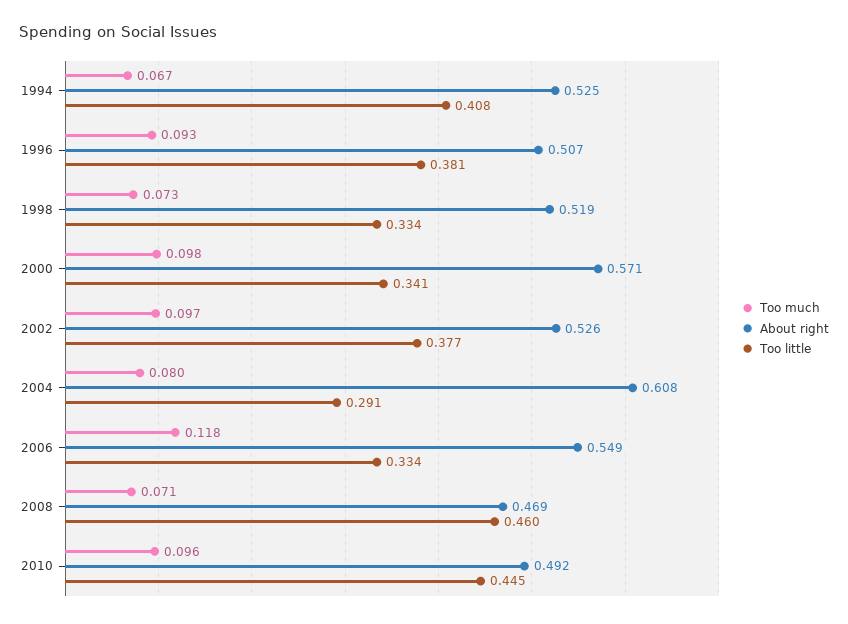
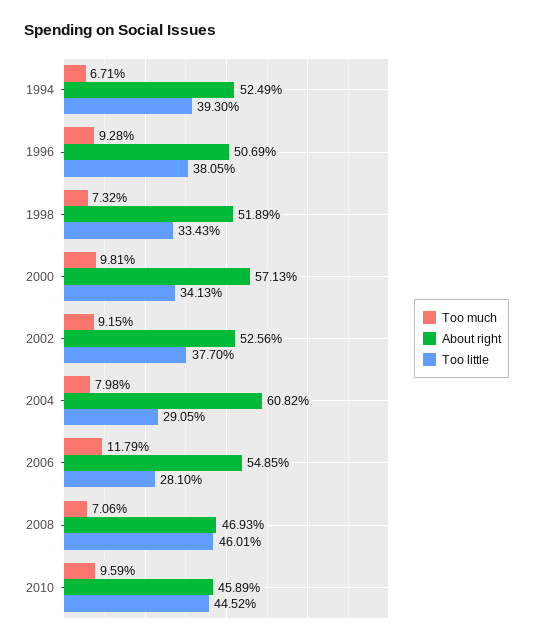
  {
    "Too much": {
      "1994": 0.0671,
      "1996": 0.0928,
      "1998": 0.0732,
      "2000": 0.0981,
-     "2002": 0.097,
+     "2002": 0.0915,
      "2004": 0.0798,
      "2006": 0.1179,
      "2008": 0.0706,
      "2010": 0.0959
    },
    "About right": {
      "1994": 0.5249,
      "1996": 0.5069,
      "1998": 0.5189,
      "2000": 0.5713,
      "2002": 0.5256,
      "2004": 0.6082,
      "2006": 0.5485,
      "2008": 0.4693,
-     "2010": 0.492
+     "2010": 0.4589
    },
    "Too little": {
-     "1994": 0.408,
+     "1994": 0.393,
      "1996": 0.3805,
      "1998": 0.3343,
      "2000": 0.3413,
      "2002": 0.377,
      "2004": 0.2905,
-     "2006": 0.334,
+     "2006": 0.281,
      "2008": 0.4601,
      "2010": 0.4452
    }
  }

